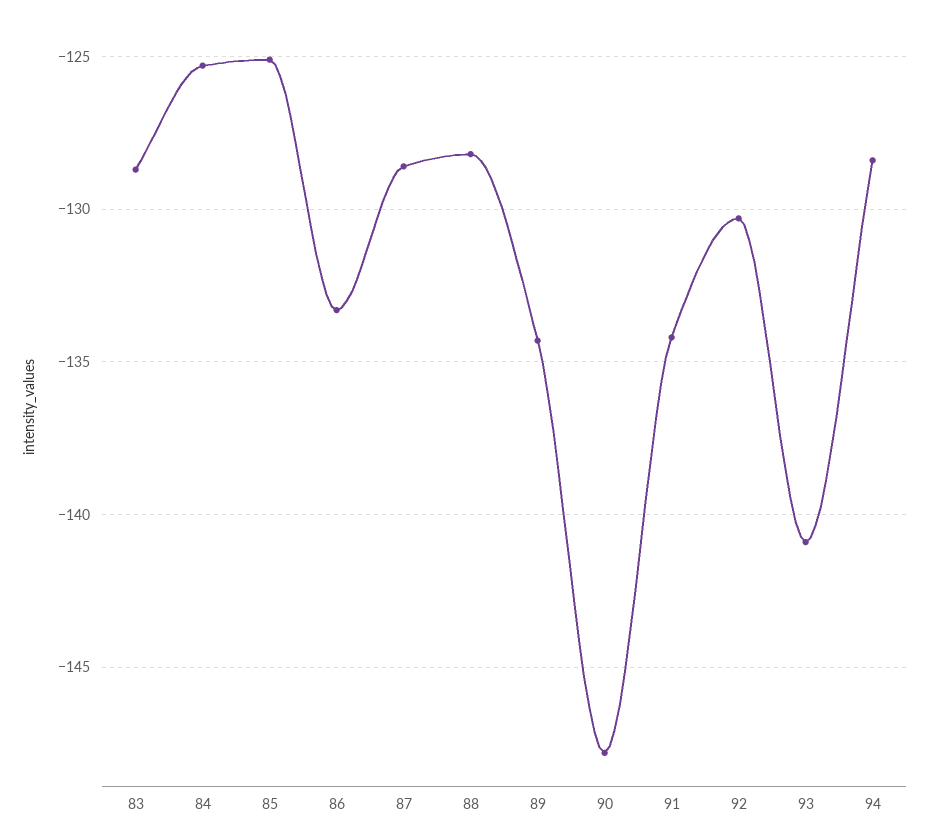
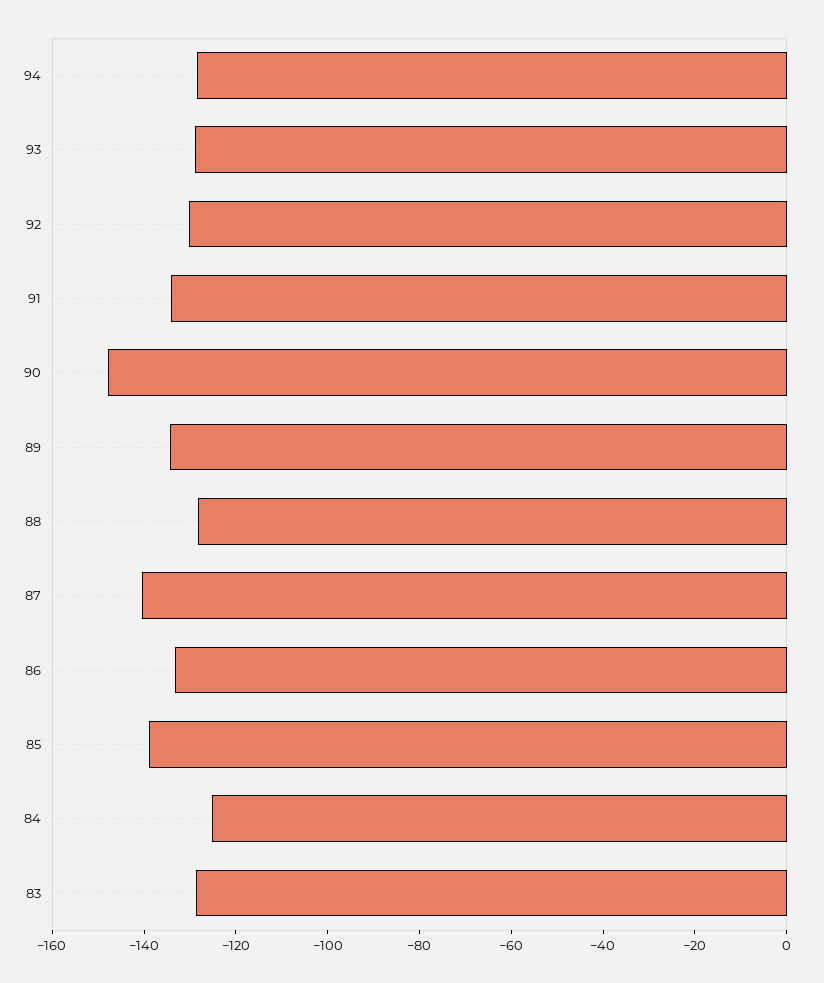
  {
    "83": -128.5,
    "84": -125.5,
-   "85": -125,
+   "85": -140,
    "86": -133.5,
-   "87": -128.5,
+   "87": -140,
    "88": -128,
    "89": -134.5,
    "90": -148,
    "91": -134,
    "92": -130.5,
-   "93": -141,
+   "93": -130,
    "94": -128.5
  }

